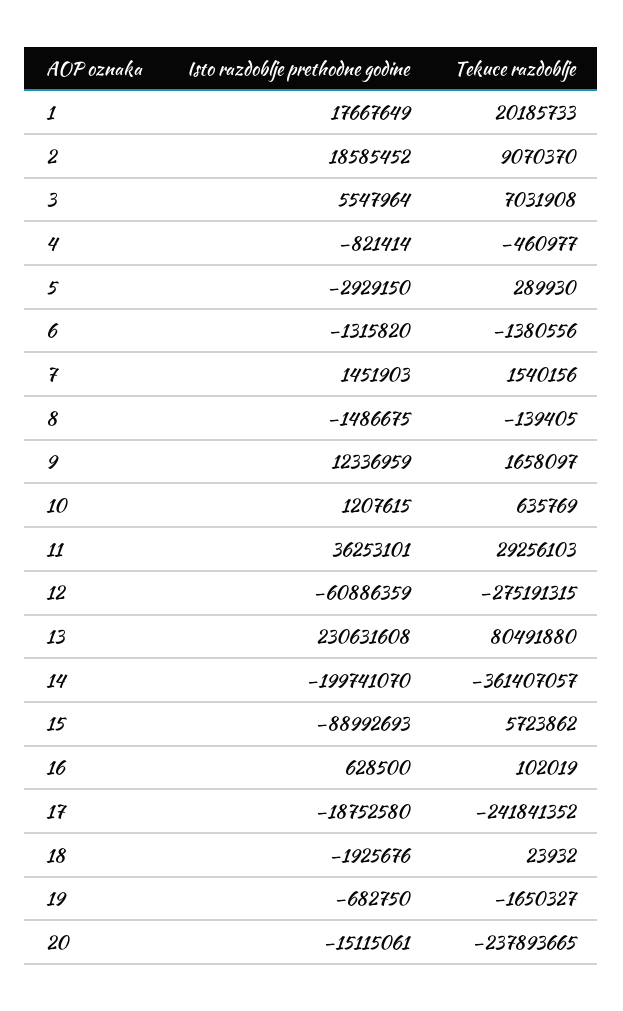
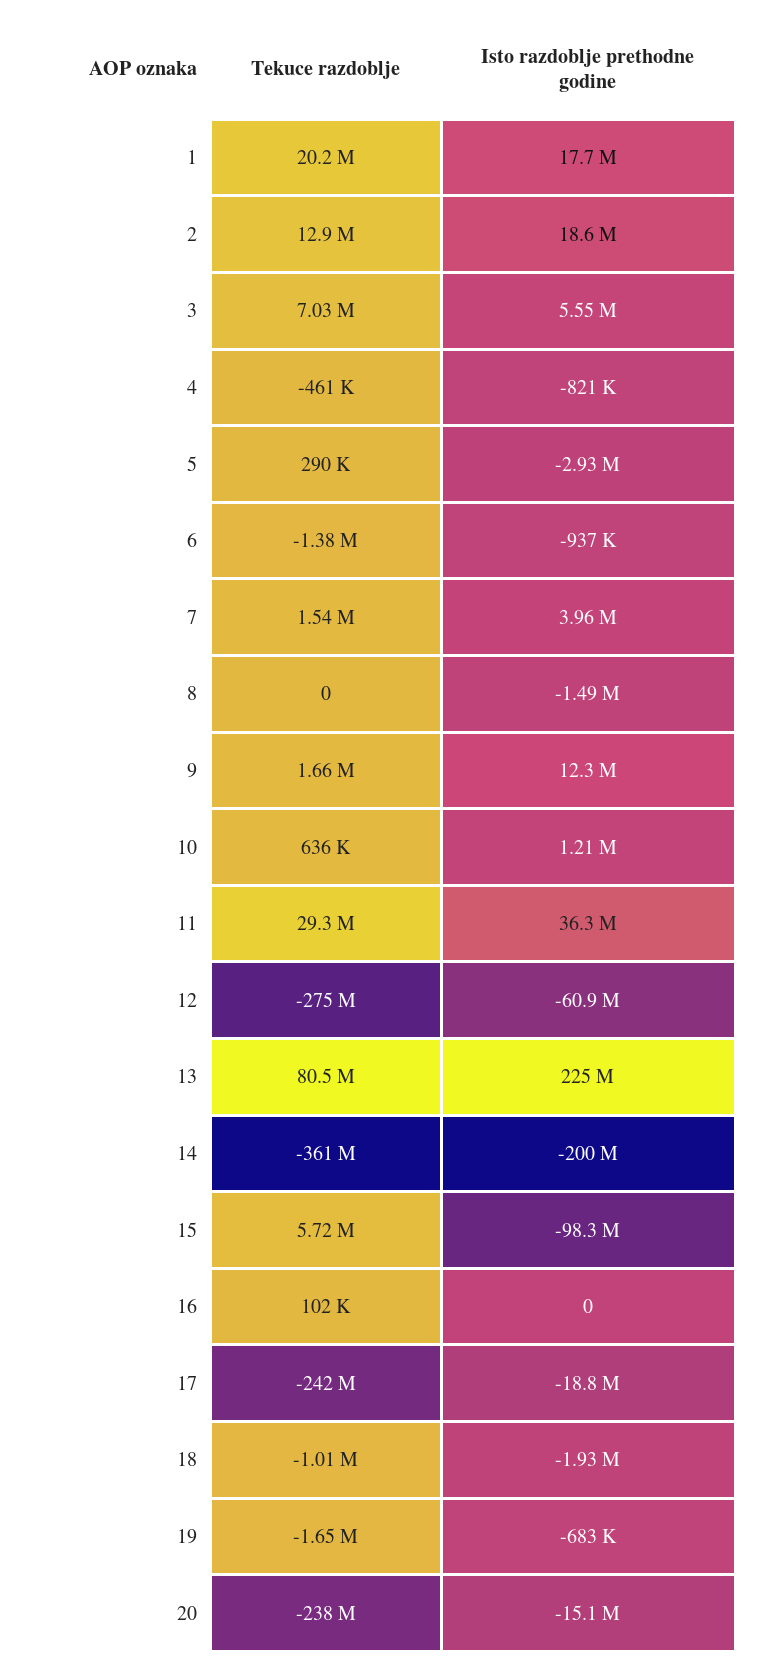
  {
    "Isto razdoblje prethodne godine": {
      "1": 17667649,
      "2": 18585452,
      "3": 5547964,
      "4": -821414,
      "5": -2929150,
-     "6": -1315820,
+     "6": -937000,
-     "7": 1451903,
+     "7": 3960000,
      "8": -1486675,
      "9": 12336959,
      "10": 1207615,
      "11": 36253101,
      "12": -60886359,
-     "13": 230631608,
+     "13": 225000000,
      "14": -199741070,
-     "15": -88992693,
+     "15": -98300000,
-     "16": 628500,
+     "16": 0,
      "17": -18752580,
      "18": -1925676,
      "19": -682750,
      "20": -15115061
    },
    "Tekuce razdoblje": {
      "1": 20185733,
-     "2": 9070370,
+     "2": 12900000,
      "3": 7031908,
      "4": -460977,
      "5": 289930,
      "6": -1380556,
      "7": 1540156,
-     "8": -139405,
+     "8": 0,
      "9": 1658097,
      "10": 635769,
      "11": 29256103,
      "12": -275191315,
      "13": 80491880,
      "14": -361407057,
      "15": 5723862,
      "16": 102019,
      "17": -241841352,
-     "18": 23932,
+     "18": -1010000,
      "19": -1650327,
      "20": -237893665
    }
  }

